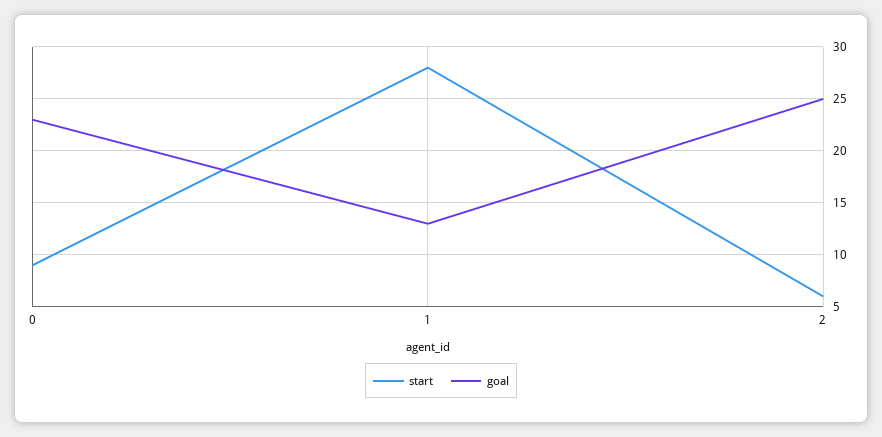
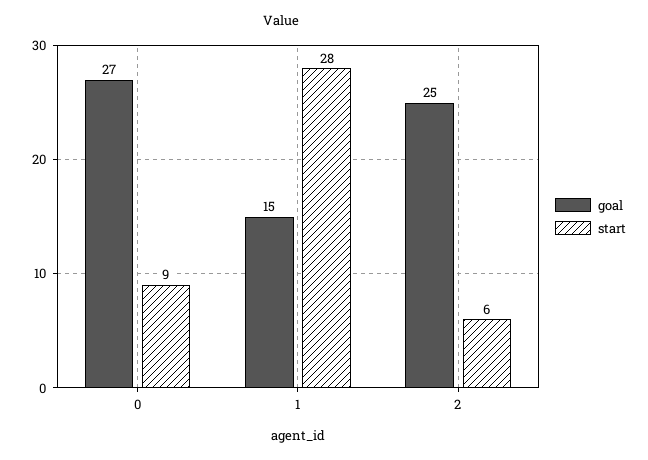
  {
    "start": {
      "0": 9,
      "1": 28,
      "2": 6
    },
    "goal": {
-     "0": 23,
+     "0": 27,
-     "1": 13,
+     "1": 15,
      "2": 25
    }
  }

